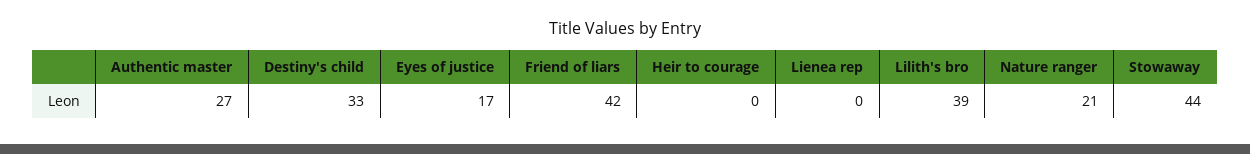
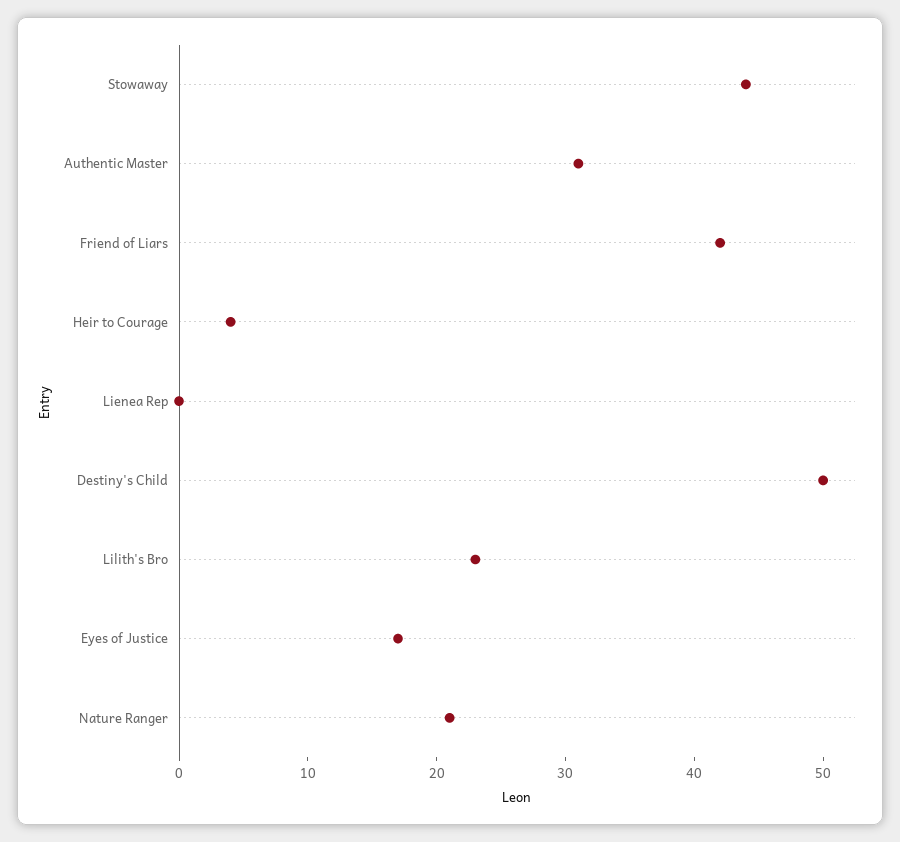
  {
-   "Authentic master": 27,
+   "Authentic master": 31,
-   "Destiny's child": 33,
+   "Destiny's child": 50,
    "Eyes of justice": 17,
    "Friend of liars": 42,
-   "Heir to courage": 0,
+   "Heir to courage": 4,
    "Lienea rep": 0,
-   "Lilith's bro": 39,
+   "Lilith's bro": 23,
    "Nature ranger": 21,
    "Stowaway": 44
  }

